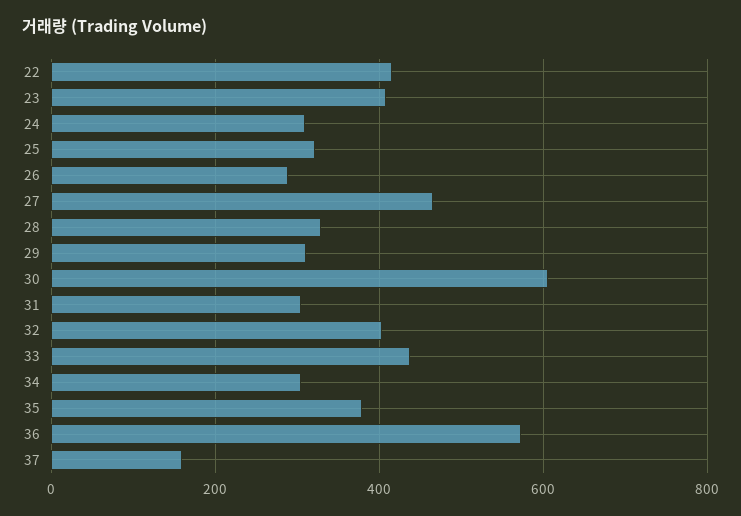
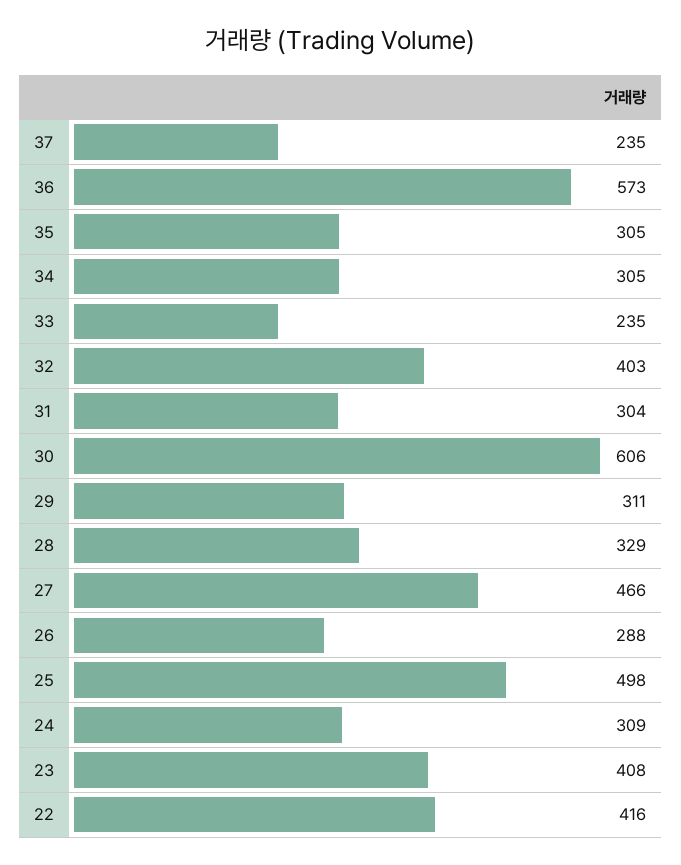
  {
    "22": 416,
    "23": 408,
    "24": 309,
-   "25": 320,
+   "25": 498,
    "26": 288,
    "27": 466,
    "28": 329,
    "29": 311,
    "30": 606,
    "31": 304,
    "32": 403,
-   "33": 440,
+   "33": 235,
    "34": 305,
-   "35": 380,
+   "35": 305,
    "36": 573,
-   "37": 160
+   "37": 235
  }

